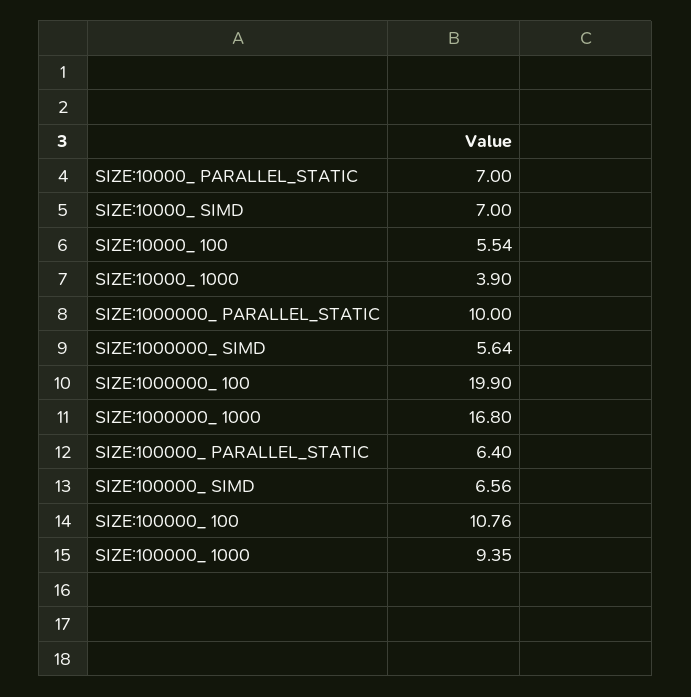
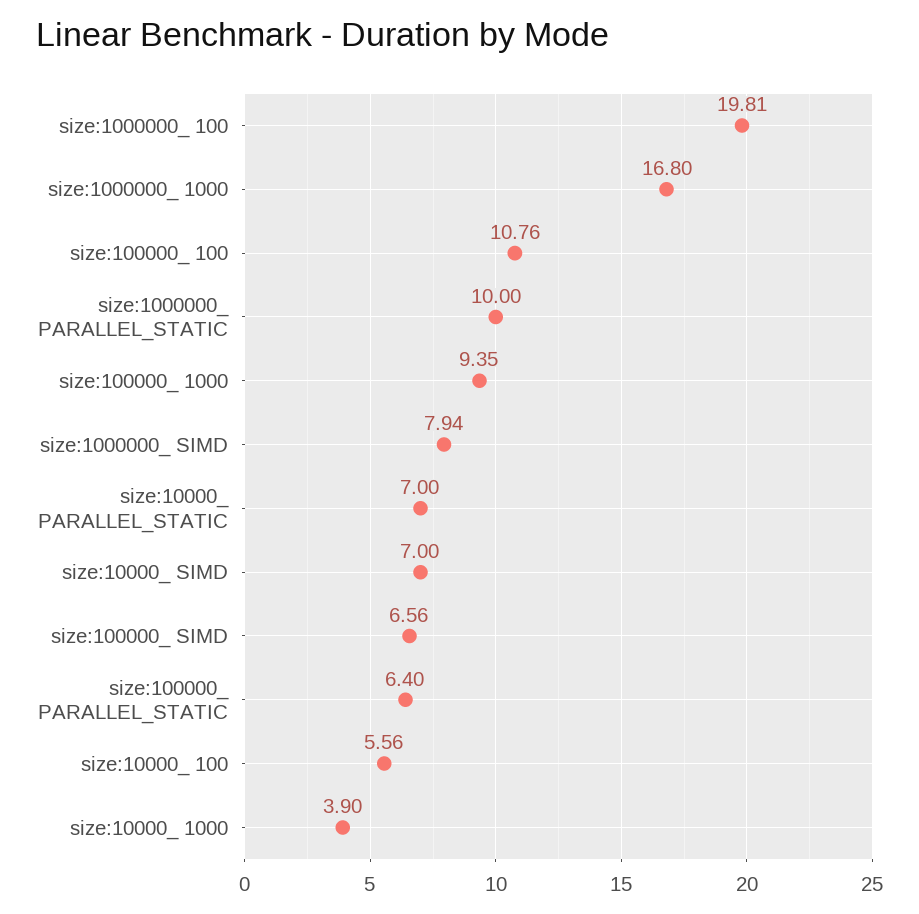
  {
    "SIZE:10000_ PARALLEL_STATIC": 7,
    "SIZE:10000_ SIMD": 7,
-   "SIZE:10000_ 100": 5.54,
+   "SIZE:10000_ 100": 5.56,
    "SIZE:10000_ 1000": 3.9,
    "SIZE:1000000_ PARALLEL_STATIC": 10,
-   "SIZE:1000000_ SIMD": 5.64,
+   "SIZE:1000000_ SIMD": 7.94,
-   "SIZE:1000000_ 100": 19.9,
+   "SIZE:1000000_ 100": 19.81,
    "SIZE:1000000_ 1000": 16.8,
    "SIZE:100000_ PARALLEL_STATIC": 6.4,
    "SIZE:100000_ SIMD": 6.56,
    "SIZE:100000_ 100": 10.76,
    "SIZE:100000_ 1000": 9.35
  }

